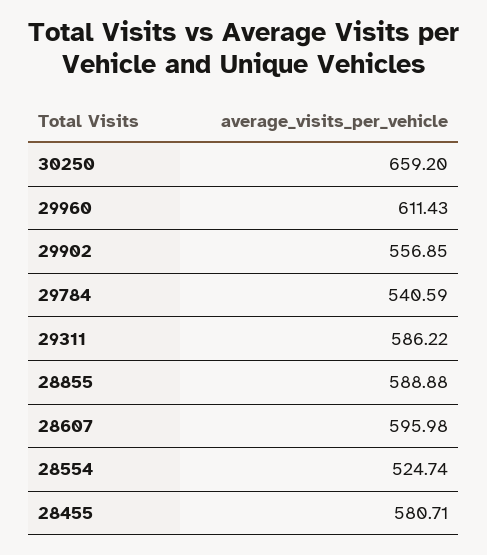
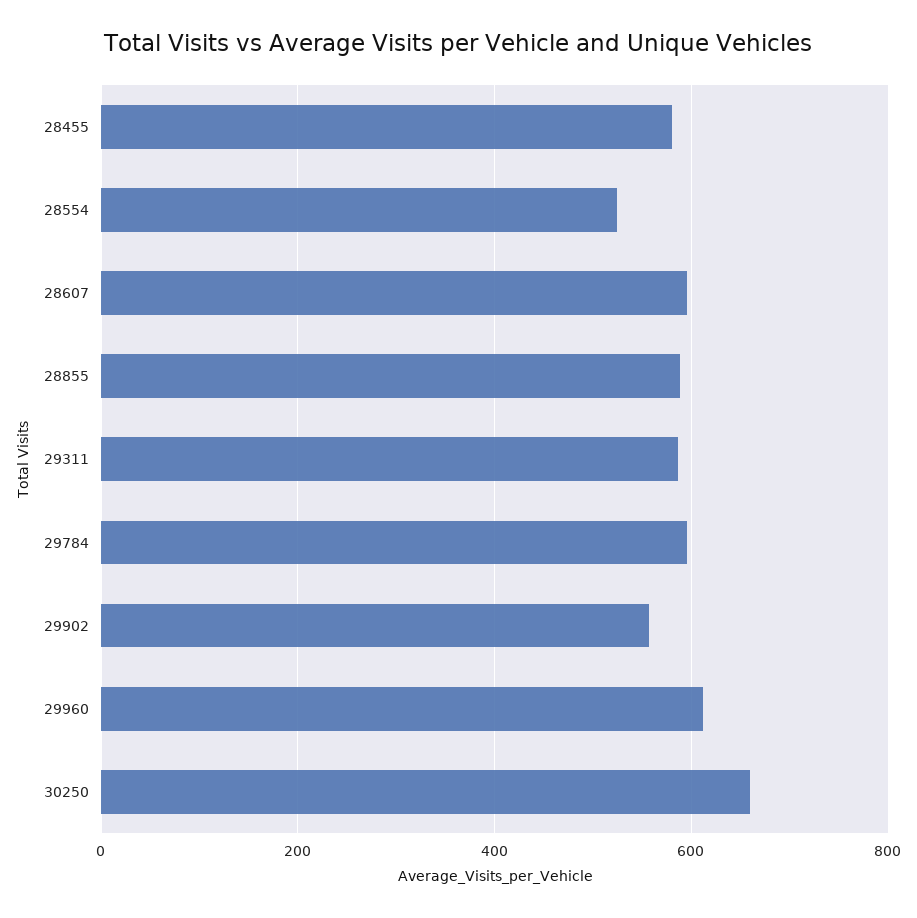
  {
    "30250": 659.2,
    "29960": 611.43,
    "29902": 556.85,
-   "29784": 540.59,
+   "29784": 600,
    "29311": 586.22,
    "28855": 588.88,
    "28607": 595.98,
    "28554": 524.74,
    "28455": 580.71
  }

